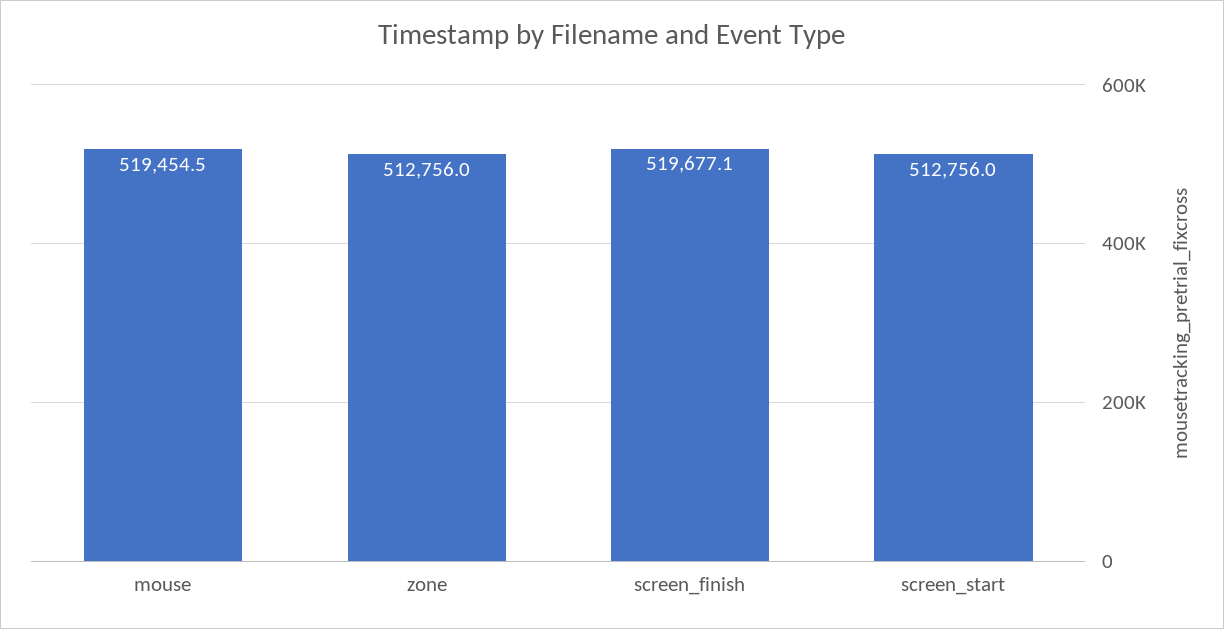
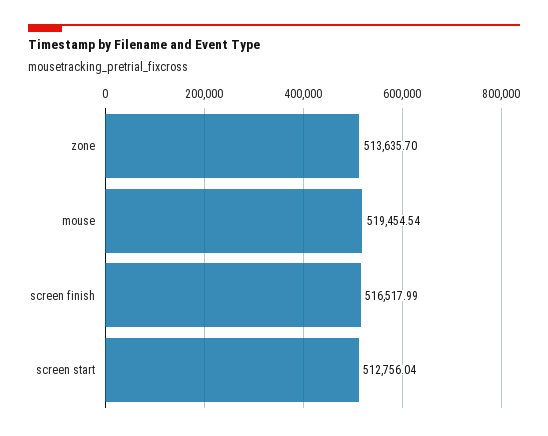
  {
    "mouse": 519454.54,
-   "zone": 512756,
+   "zone": 513635.7,
-   "screen_finish": 519677.1,
+   "screen_finish": 516517.99,
    "screen_start": 512756.04
  }

